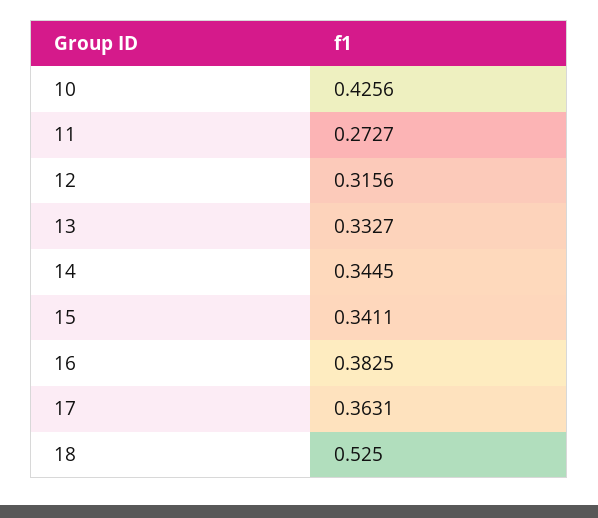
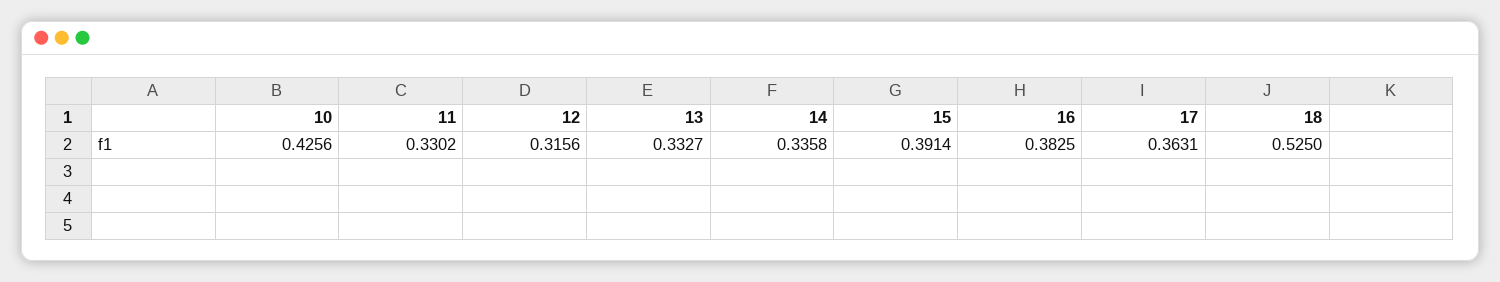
  {
    "10": 0.4256,
-   "11": 0.2727,
+   "11": 0.3302,
    "12": 0.3156,
    "13": 0.3327,
-   "14": 0.3445,
+   "14": 0.3358,
-   "15": 0.3411,
+   "15": 0.3914,
    "16": 0.3825,
    "17": 0.3631,
    "18": 0.525
  }

